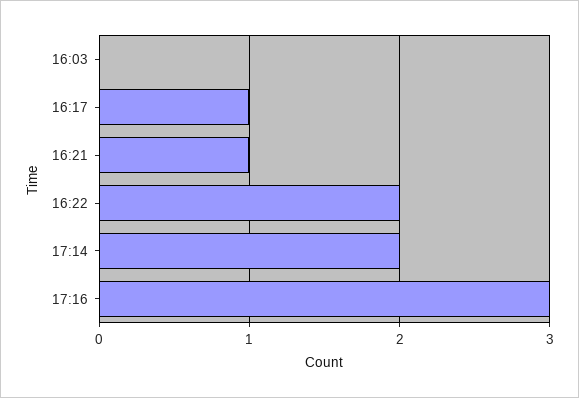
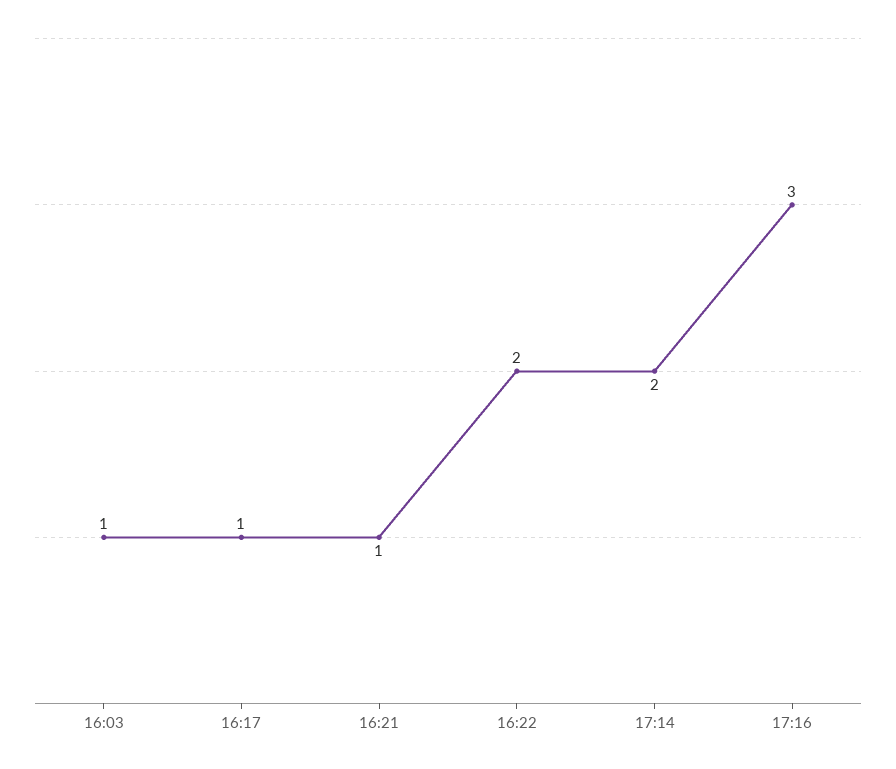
  {
-   "16:03": 0,
+   "16:03": 1,
    "16:17": 1,
    "16:21": 1,
    "16:22": 2,
    "17:14": 2,
    "17:16": 3
  }

